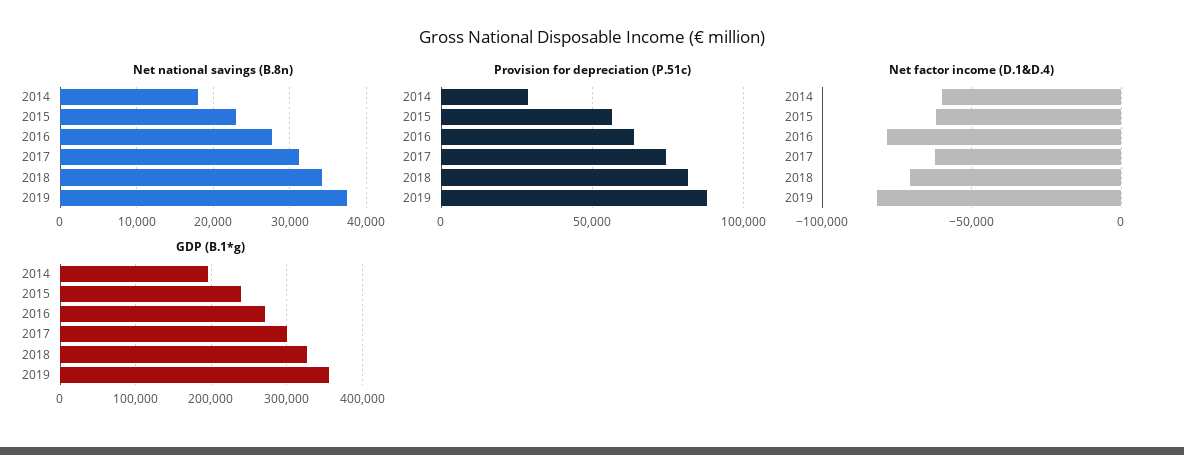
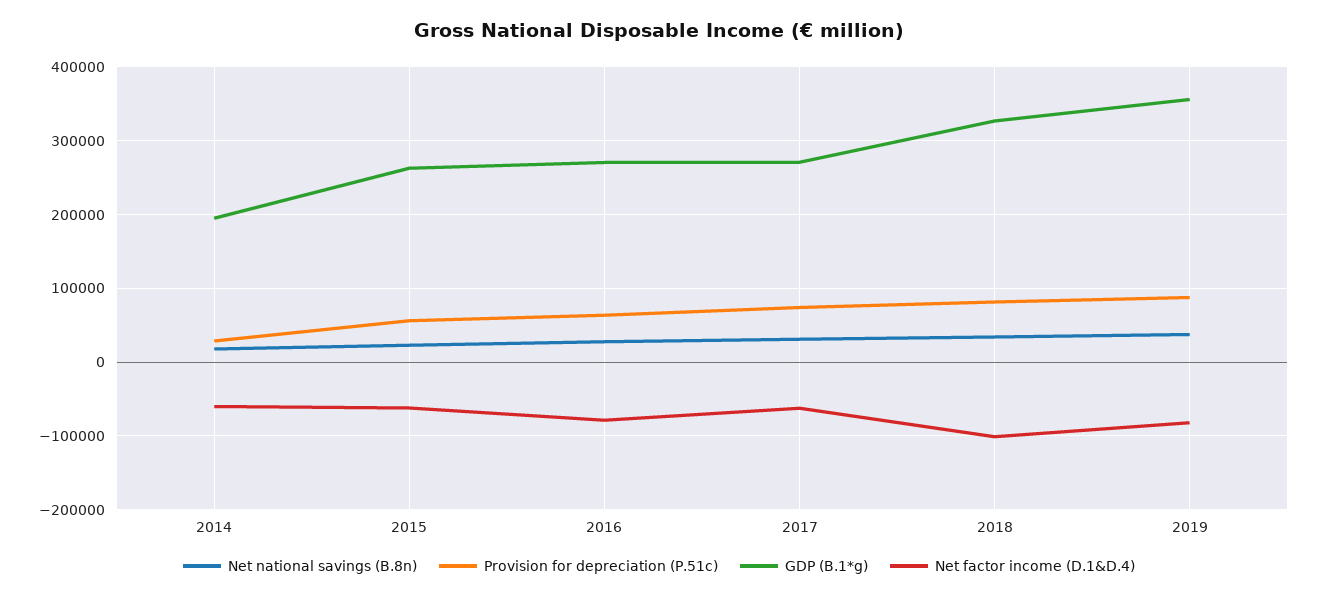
  {
    "Net national savings (B.8n)": {
      "2014": 18000,
      "2015": 23000,
      "2016": 28000,
      "2017": 31000,
      "2018": 34000,
      "2019": 38000
    },
    "Provision for depreciation (P.51c)": {
      "2014": 30000,
      "2015": 55000,
      "2016": 65000,
      "2017": 75000,
      "2018": 80000,
      "2019": 90000
    },
    "Net factor income (D.1&D.4)": {
      "2014": -60000,
      "2015": -60000,
      "2016": -80000,
      "2017": -60000,
-     "2018": -70000,
+     "2018": -100000,
      "2019": -80000
    },
    "GDP (B.1*g)": {
      "2014": 200000,
-     "2015": 240000,
+     "2015": 260000,
      "2016": 270000,
-     "2017": 300000,
+     "2017": 270000,
      "2018": 330000,
      "2019": 360000
    }
  }

